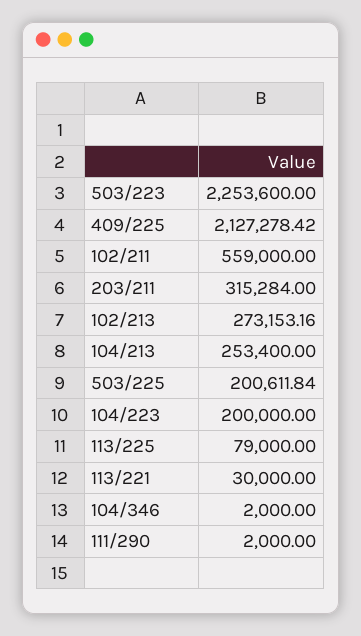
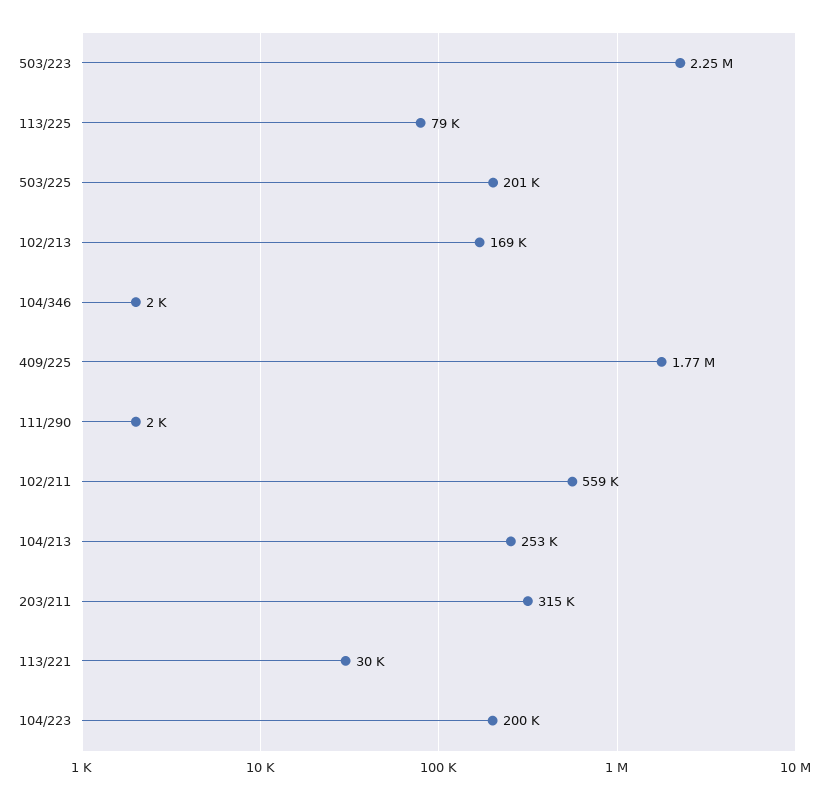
  {
    "503/223": 2253600,
-   "409/225": 2127278.42,
+   "409/225": 1770000,
    "102/211": 559000,
    "203/211": 315284,
-   "102/213": 273153.16,
+   "102/213": 169000,
    "104/213": 253400,
    "503/225": 200611.84,
    "104/223": 200000,
    "113/225": 79000,
    "113/221": 30000,
    "104/346": 2000,
    "111/290": 2000
  }

